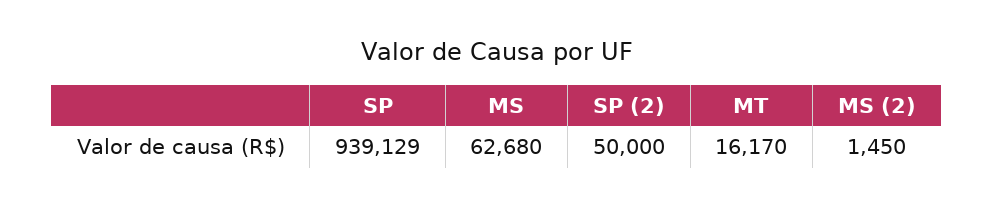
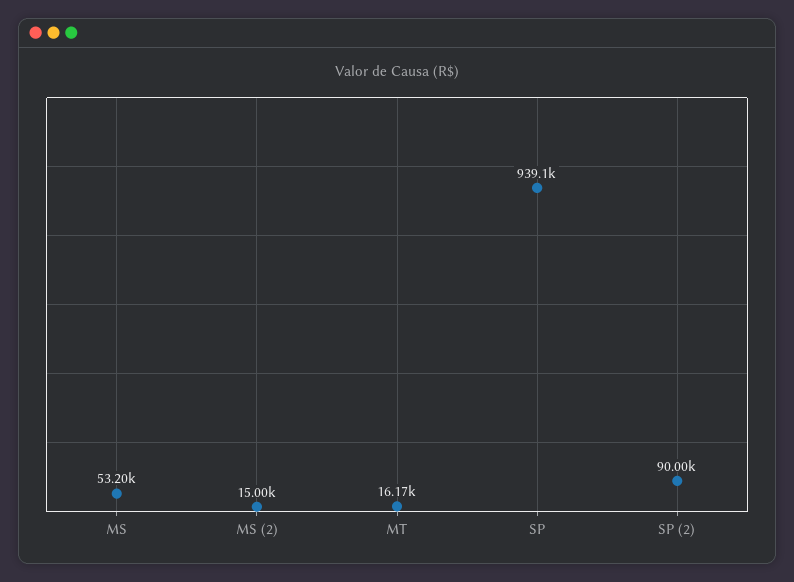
  {
    "SP": 939129,
-   "MS": 62680,
+   "MS": 53200,
-   "SP (2)": 50000,
+   "SP (2)": 90000,
    "MT": 16170,
-   "MS (2)": 1450
+   "MS (2)": 15000
  }

